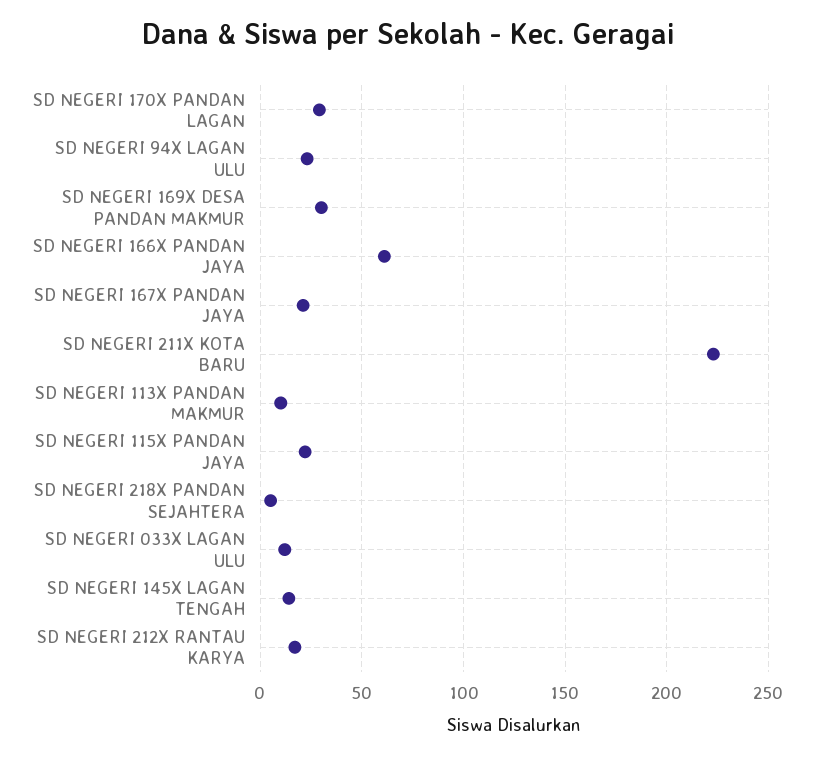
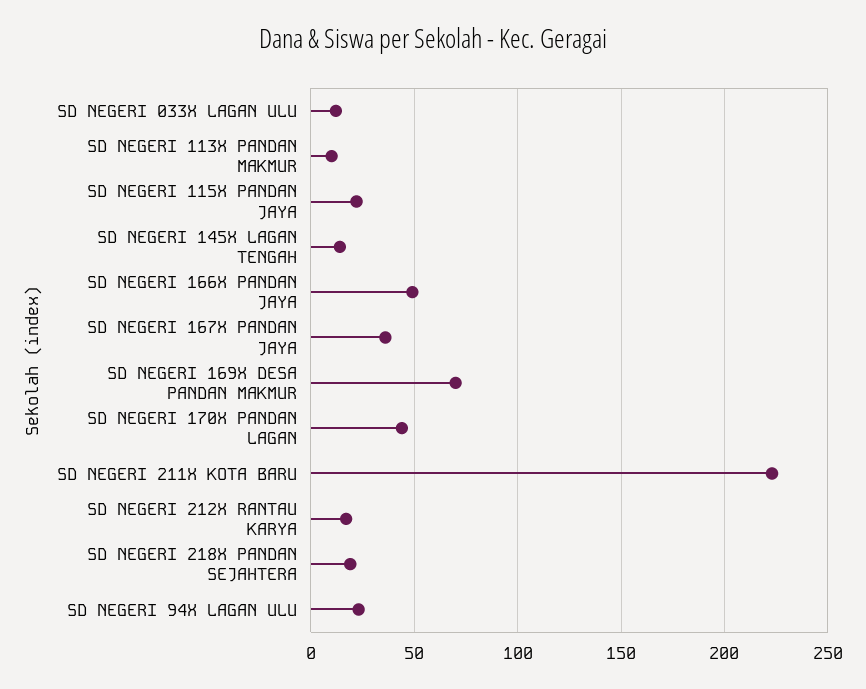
  {
-   "SD NEGERI 170X PANDAN LAGAN": 30,
+   "SD NEGERI 170X PANDAN LAGAN": 45,
    "SD NEGERI 94X LAGAN ULU": 25,
-   "SD NEGERI 169X DESA PANDAN MAKMUR": 30,
+   "SD NEGERI 169X DESA PANDAN MAKMUR": 70,
-   "SD NEGERI 166X PANDAN JAYA": 60,
+   "SD NEGERI 166X PANDAN JAYA": 50,
-   "SD NEGERI 167X PANDAN JAYA": 20,
+   "SD NEGERI 167X PANDAN JAYA": 35,
    "SD NEGERI 211X KOTA BARU": 225,
    "SD NEGERI 113X PANDAN MAKMUR": 10,
    "SD NEGERI 115X PANDAN JAYA": 20,
-   "SD NEGERI 218X PANDAN SEJAHTERA": 5,
+   "SD NEGERI 218X PANDAN SEJAHTERA": 20,
    "SD NEGERI 033X LAGAN ULU": 10,
    "SD NEGERI 145X LAGAN TENGAH": 15,
    "SD NEGERI 212X RANTAU KARYA": 15
  }

